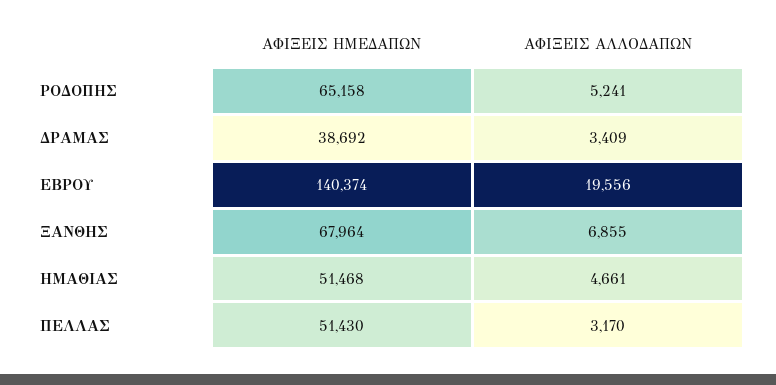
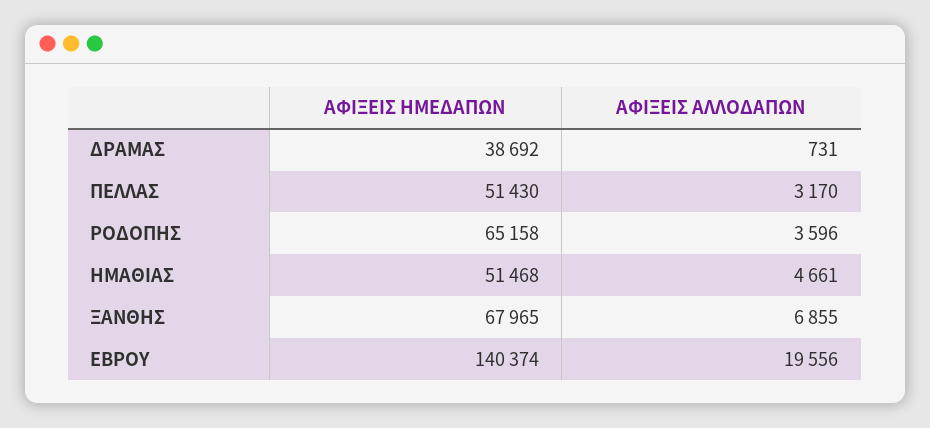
  {
    "ΑΦΙΞΕΙΣ ΗΜΕΔΑΠΩΝ": {
      "ΡΟΔΟΠΗΣ": 65158,
      "ΔΡΑΜΑΣ": 38692,
      "ΕΒΡΟΥ": 140374,
-     "ΞΑΝΘΗΣ": 67964,
+     "ΞΑΝΘΗΣ": 67965,
      "ΗΜΑΘΙΑΣ": 51468,
      "ΠΕΛΛΑΣ": 51430
    },
    "ΑΦΙΞΕΙΣ ΑΛΛΟΔΑΠΩΝ": {
-     "ΡΟΔΟΠΗΣ": 5241,
+     "ΡΟΔΟΠΗΣ": 3596,
-     "ΔΡΑΜΑΣ": 3409,
+     "ΔΡΑΜΑΣ": 731,
      "ΕΒΡΟΥ": 19556,
      "ΞΑΝΘΗΣ": 6855,
      "ΗΜΑΘΙΑΣ": 4661,
      "ΠΕΛΛΑΣ": 3170
    }
  }

